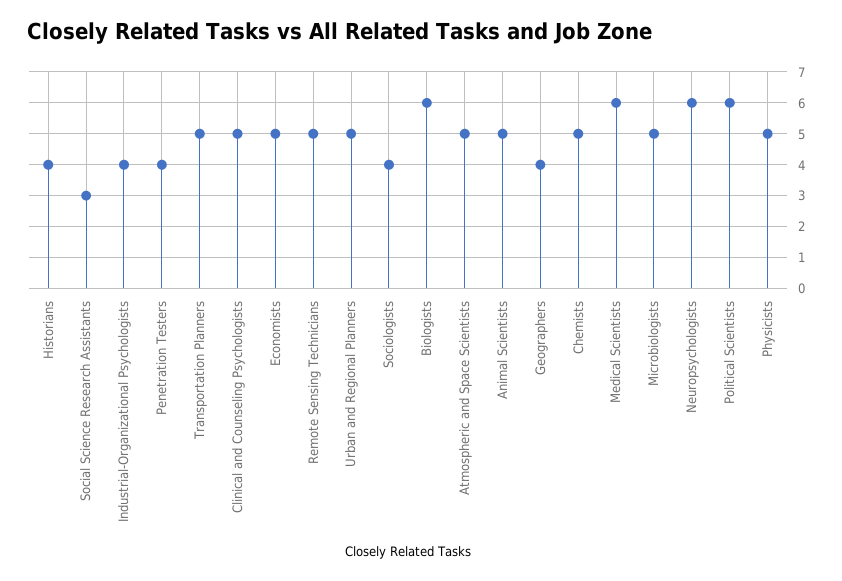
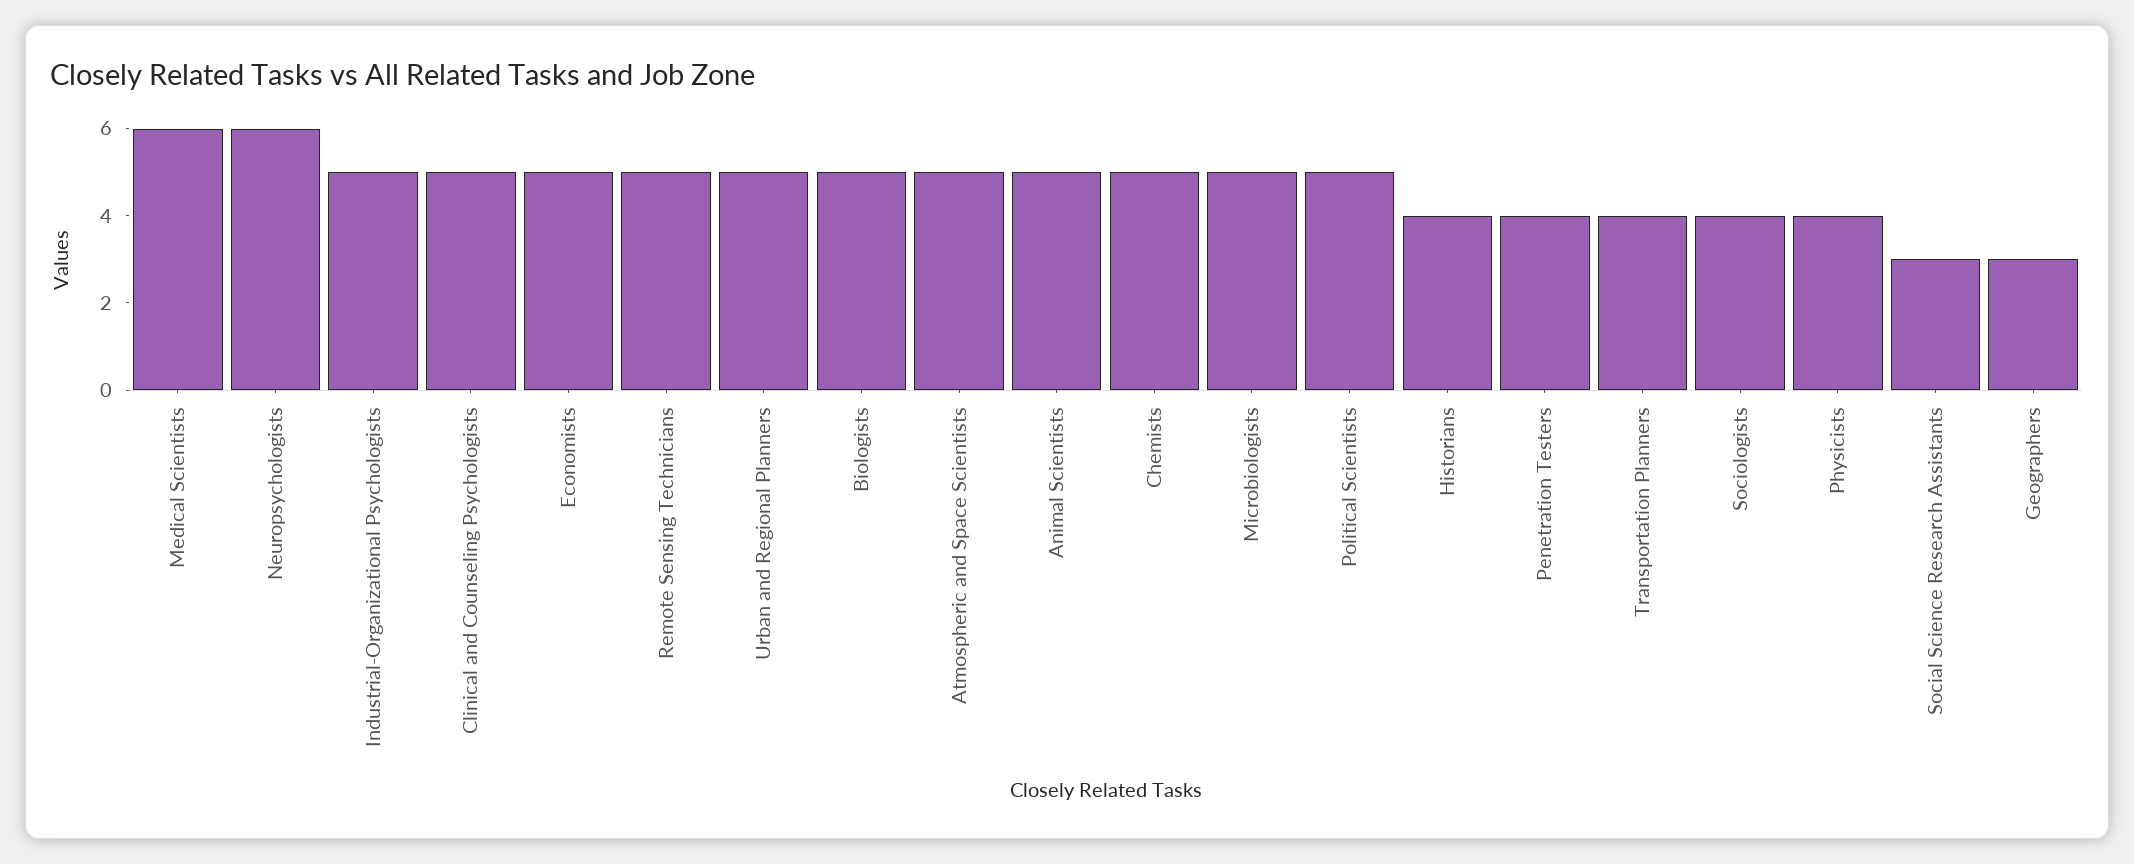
  {
    "Historians": 4,
    "Social Science Research Assistants": 3,
-   "Industrial-Organizational Psychologists": 4,
+   "Industrial-Organizational Psychologists": 5,
    "Penetration Testers": 4,
-   "Transportation Planners": 5,
+   "Transportation Planners": 4,
    "Clinical and Counseling Psychologists": 5,
    "Economists": 5,
    "Remote Sensing Technicians": 5,
    "Urban and Regional Planners": 5,
    "Sociologists": 4,
-   "Biologists": 6,
+   "Biologists": 5,
    "Atmospheric and Space Scientists": 5,
    "Animal Scientists": 5,
-   "Geographers": 4,
+   "Geographers": 3,
    "Chemists": 5,
    "Medical Scientists": 6,
    "Microbiologists": 5,
    "Neuropsychologists": 6,
-   "Political Scientists": 6,
+   "Political Scientists": 5,
-   "Physicists": 5
+   "Physicists": 4
  }

